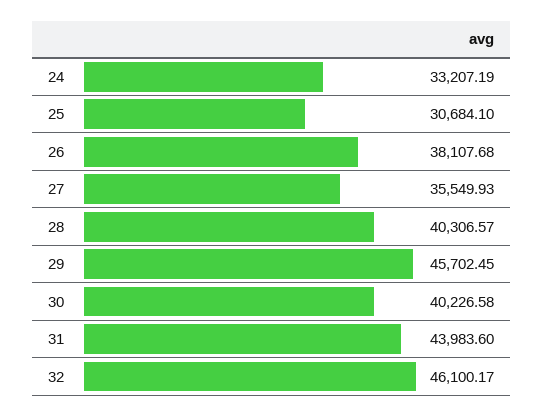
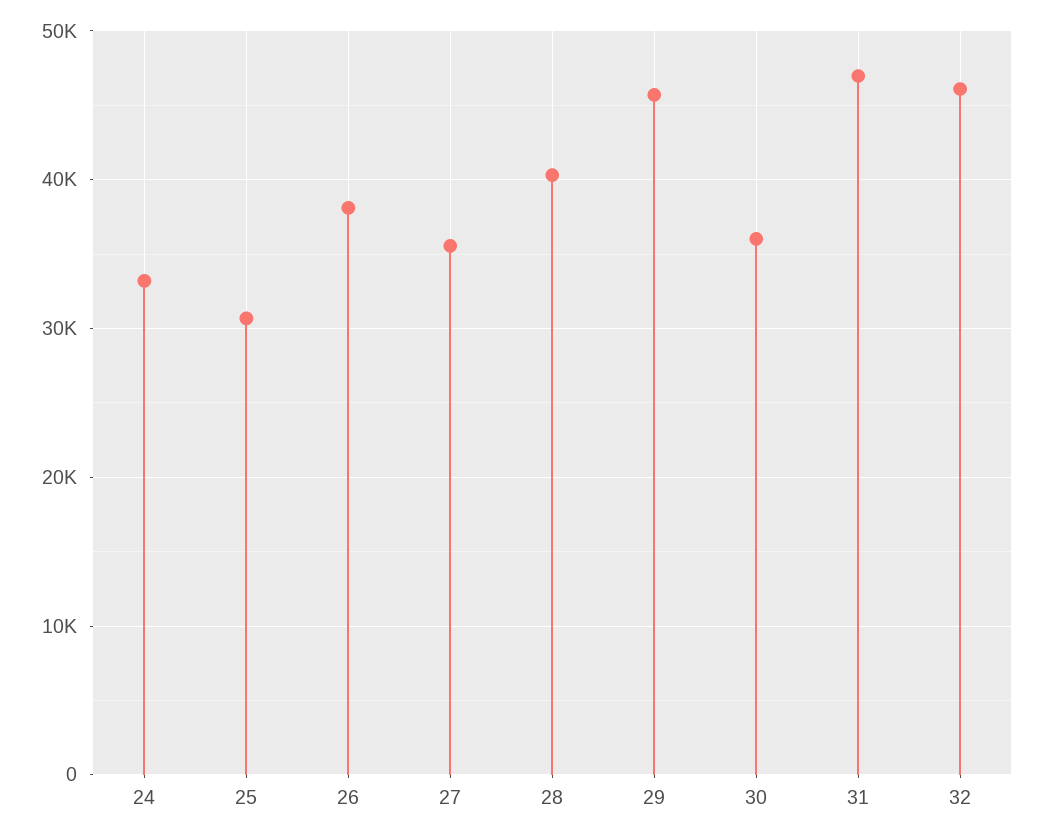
  {
    "24": 33207.19,
    "25": 30684.1,
    "26": 38107.68,
    "27": 35549.93,
    "28": 40306.57,
    "29": 45702.45,
-   "30": 40226.58,
+   "30": 36000,
-   "31": 43983.6,
+   "31": 47000,
    "32": 46100.17
  }

